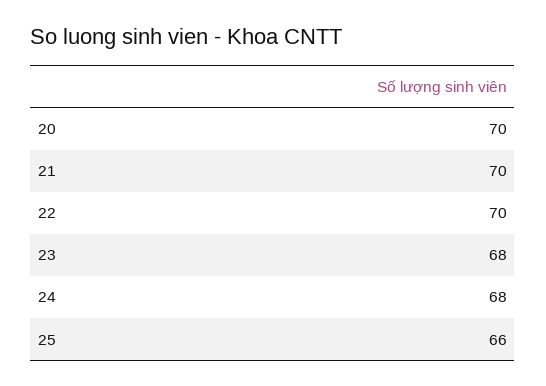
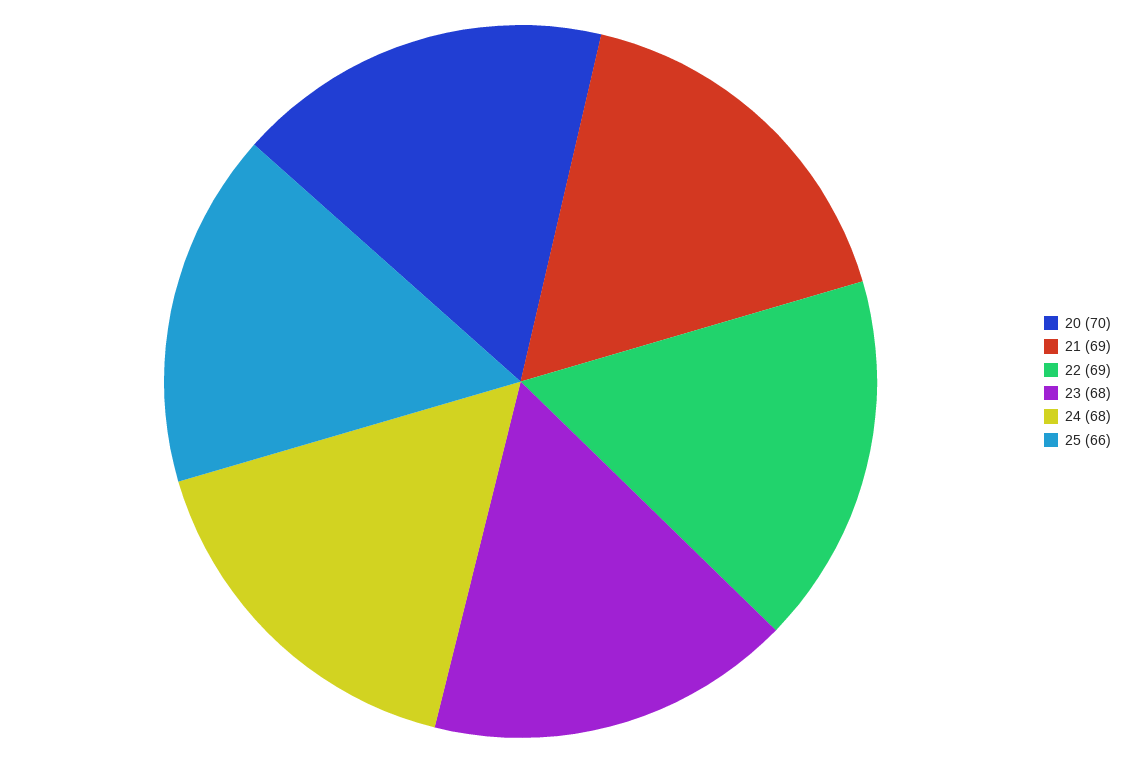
  {
    "20": 70,
-   "21": 70,
+   "21": 69,
-   "22": 70,
+   "22": 69,
    "23": 68,
    "24": 68,
    "25": 66
  }

